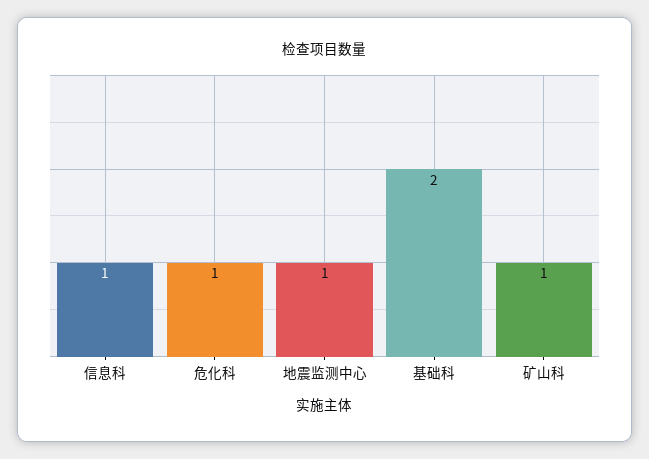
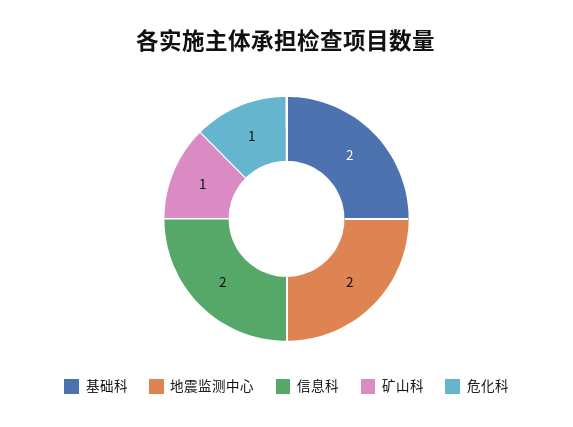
  {
-   "信息科": 1,
+   "信息科": 2,
    "危化科": 1,
-   "地震监测中心": 1,
+   "地震监测中心": 2,
    "基础科": 2,
    "矿山科": 1
  }

